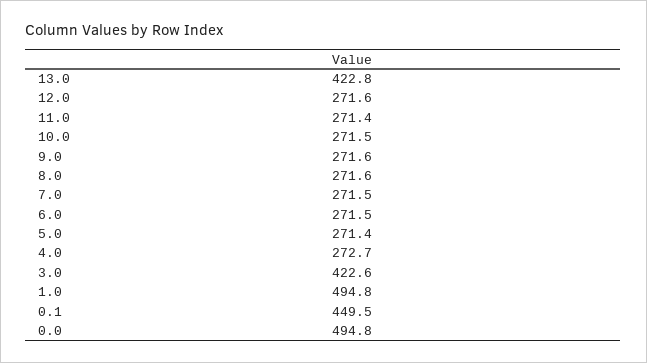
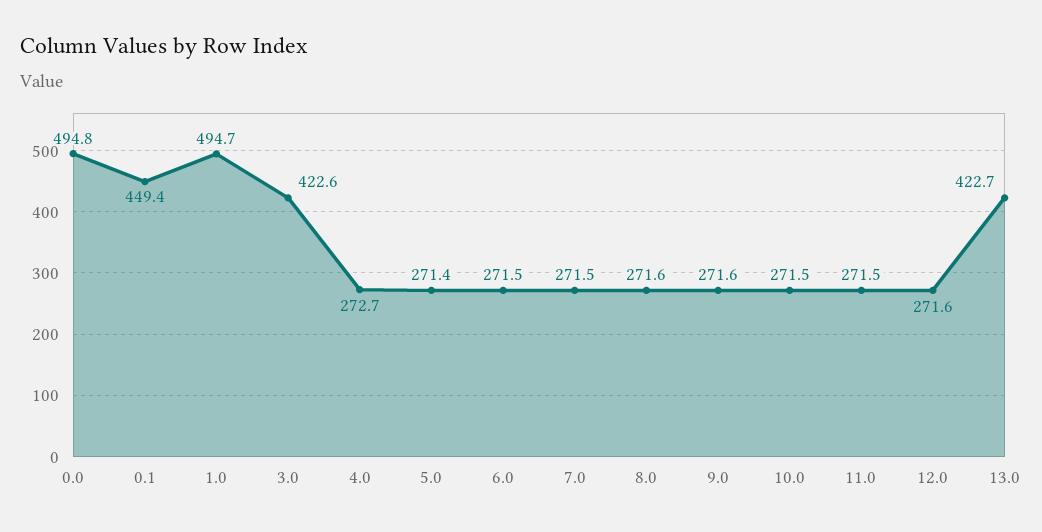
  {
-   "13.0": 422.8,
+   "13.0": 422.7,
    "12.0": 271.6,
-   "11.0": 271.4,
+   "11.0": 271.5,
    "10.0": 271.5,
    "9.0": 271.6,
    "8.0": 271.6,
    "7.0": 271.5,
    "6.0": 271.5,
    "5.0": 271.4,
    "4.0": 272.7,
    "3.0": 422.6,
-   "1.0": 494.8,
+   "1.0": 494.7,
-   "0.1": 449.5,
+   "0.1": 449.4,
    "0.0": 494.8
  }

